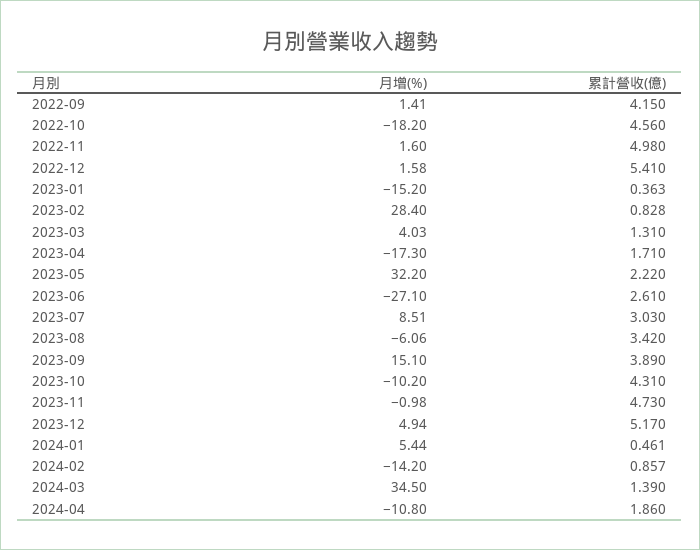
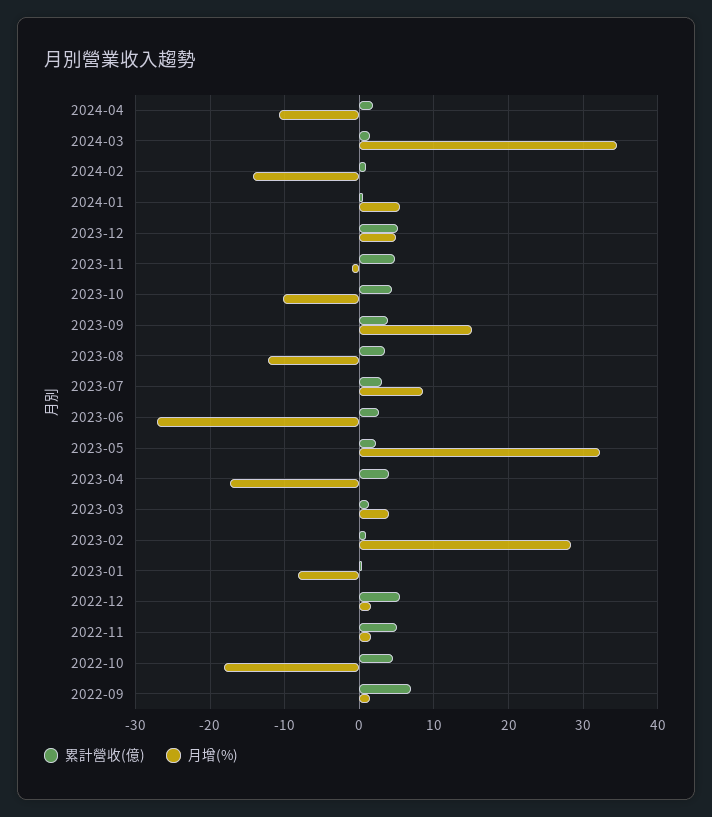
  {
    "月增(%)": {
      "2022-09": 1.41,
      "2022-10": -18.2,
      "2022-11": 1.6,
      "2022-12": 1.58,
-     "2023-01": -15.2,
+     "2023-01": -8,
      "2023-02": 28.4,
      "2023-03": 4.03,
      "2023-04": -17.3,
      "2023-05": 32.2,
      "2023-06": -27.1,
      "2023-07": 8.51,
-     "2023-08": -6.06,
+     "2023-08": -12,
      "2023-09": 15.1,
      "2023-10": -10.2,
      "2023-11": -0.98,
      "2023-12": 4.94,
      "2024-01": 5.44,
      "2024-02": -14.2,
      "2024-03": 34.5,
      "2024-04": -10.8
    },
    "累計營收(億)": {
-     "2022-09": 4.15,
+     "2022-09": 7,
      "2022-10": 4.56,
      "2022-11": 4.98,
      "2022-12": 5.41,
      "2023-01": 0.363,
      "2023-02": 0.828,
      "2023-03": 1.31,
-     "2023-04": 1.71,
+     "2023-04": 4,
      "2023-05": 2.22,
      "2023-06": 2.61,
      "2023-07": 3.03,
      "2023-08": 3.42,
      "2023-09": 3.89,
      "2023-10": 4.31,
      "2023-11": 4.73,
      "2023-12": 5.17,
      "2024-01": 0.461,
      "2024-02": 0.857,
      "2024-03": 1.39,
      "2024-04": 1.86
    }
  }

